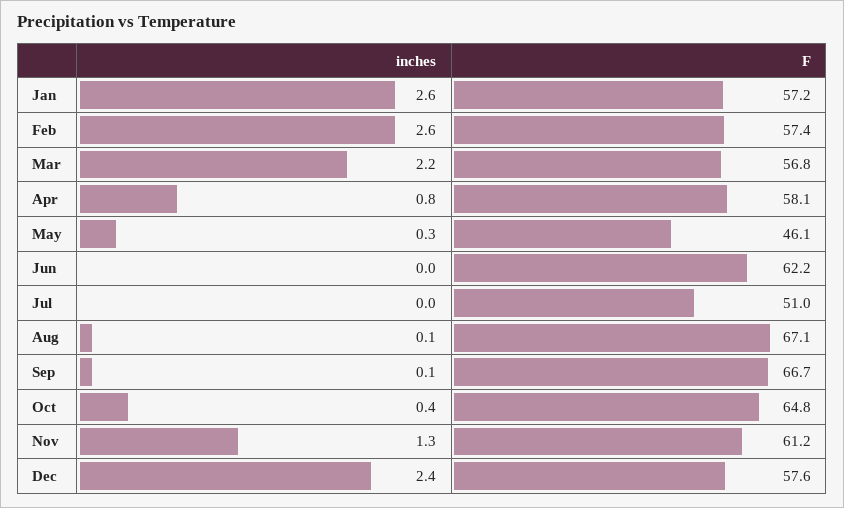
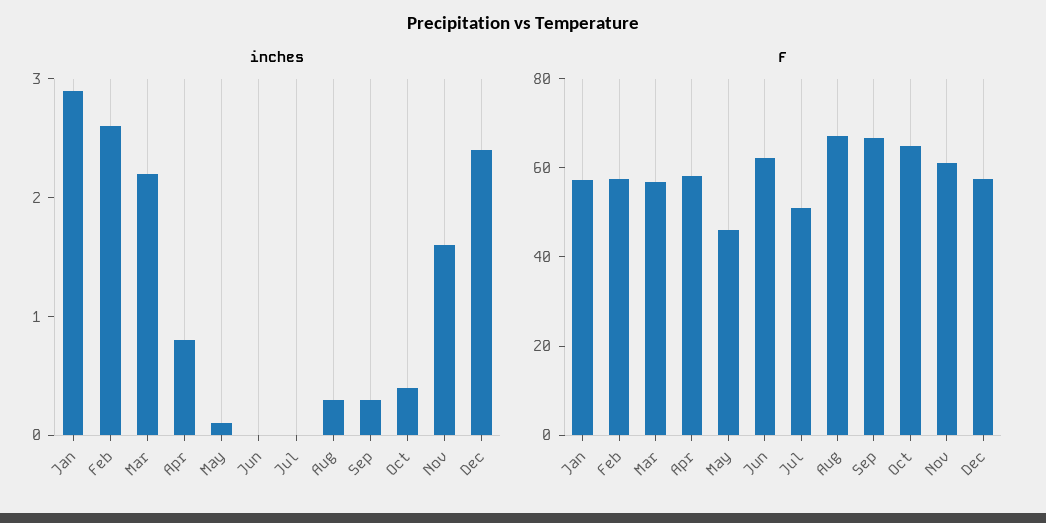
  {
    "inches": {
-     "Jan": 2.6,
+     "Jan": 2.9,
      "Feb": 2.6,
      "Mar": 2.2,
      "Apr": 0.8,
-     "May": 0.3,
+     "May": 0.1,
      "Jun": 0,
      "Jul": 0,
-     "Aug": 0.1,
+     "Aug": 0.3,
-     "Sep": 0.1,
+     "Sep": 0.3,
      "Oct": 0.4,
-     "Nov": 1.3,
+     "Nov": 1.6,
      "Dec": 2.4
    },
    "F": {
      "Jan": 57.2,
      "Feb": 57.4,
      "Mar": 56.8,
      "Apr": 58.1,
      "May": 46.1,
      "Jun": 62.2,
      "Jul": 51,
      "Aug": 67.1,
      "Sep": 66.7,
      "Oct": 64.8,
      "Nov": 61.2,
      "Dec": 57.6
    }
  }

